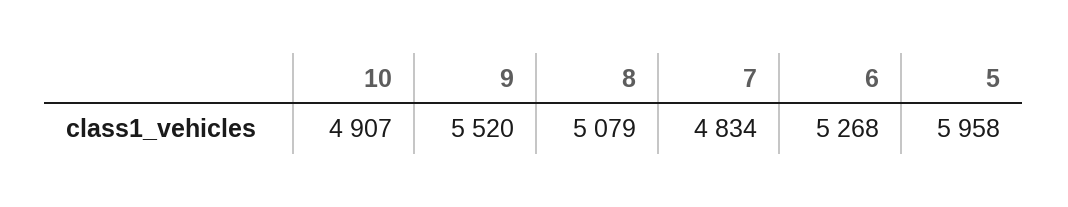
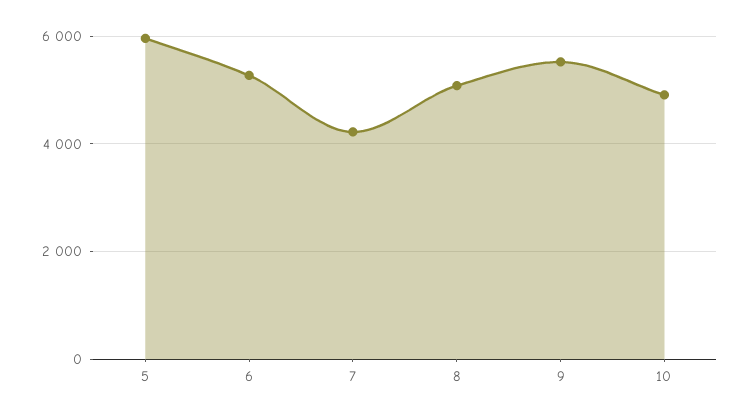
  {
    "10": 4907,
    "9": 5520,
    "8": 5079,
-   "7": 4834,
+   "7": 4200,
    "6": 5268,
    "5": 5958
  }

